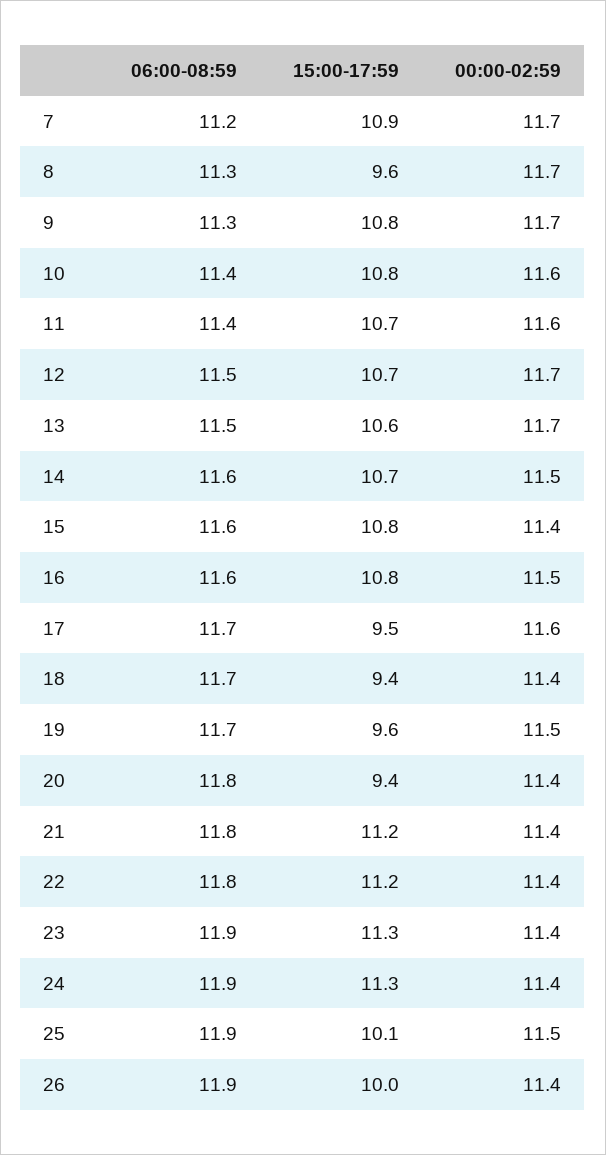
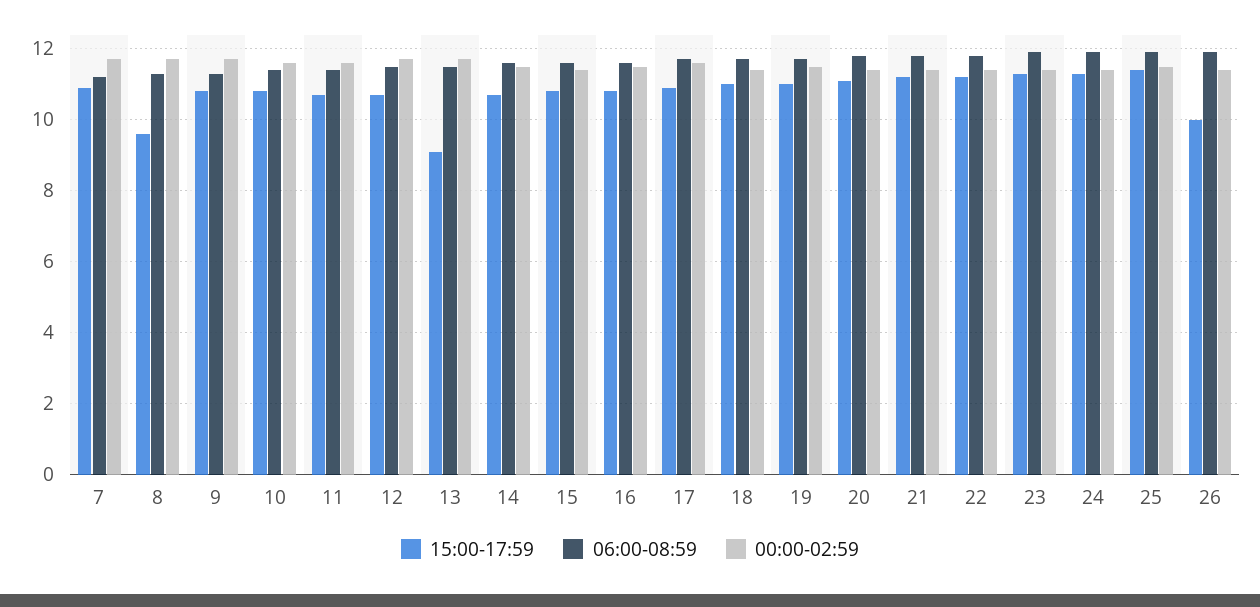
  {
    "06:00-08:59": {
      "7": 11.2,
      "8": 11.3,
      "9": 11.3,
      "10": 11.4,
      "11": 11.4,
      "12": 11.5,
      "13": 11.5,
      "14": 11.6,
      "15": 11.6,
      "16": 11.6,
      "17": 11.7,
      "18": 11.7,
      "19": 11.7,
      "20": 11.8,
      "21": 11.8,
      "22": 11.8,
      "23": 11.9,
      "24": 11.9,
      "25": 11.9,
      "26": 11.9
    },
    "15:00-17:59": {
      "7": 10.9,
      "8": 9.6,
      "9": 10.8,
      "10": 10.8,
      "11": 10.7,
      "12": 10.7,
-     "13": 10.6,
+     "13": 9,
      "14": 10.7,
      "15": 10.8,
      "16": 10.8,
-     "17": 9.5,
+     "17": 11,
-     "18": 9.4,
+     "18": 11,
-     "19": 9.6,
+     "19": 11,
-     "20": 9.4,
+     "20": 11,
      "21": 11.2,
      "22": 11.2,
      "23": 11.3,
      "24": 11.3,
-     "25": 10.1,
+     "25": 11.5,
      "26": 10
    },
    "00:00-02:59": {
      "7": 11.7,
      "8": 11.7,
      "9": 11.7,
      "10": 11.6,
      "11": 11.6,
      "12": 11.7,
      "13": 11.7,
      "14": 11.5,
      "15": 11.4,
      "16": 11.5,
      "17": 11.6,
      "18": 11.4,
      "19": 11.5,
      "20": 11.4,
      "21": 11.4,
      "22": 11.4,
      "23": 11.4,
      "24": 11.4,
      "25": 11.5,
      "26": 11.4
    }
  }

